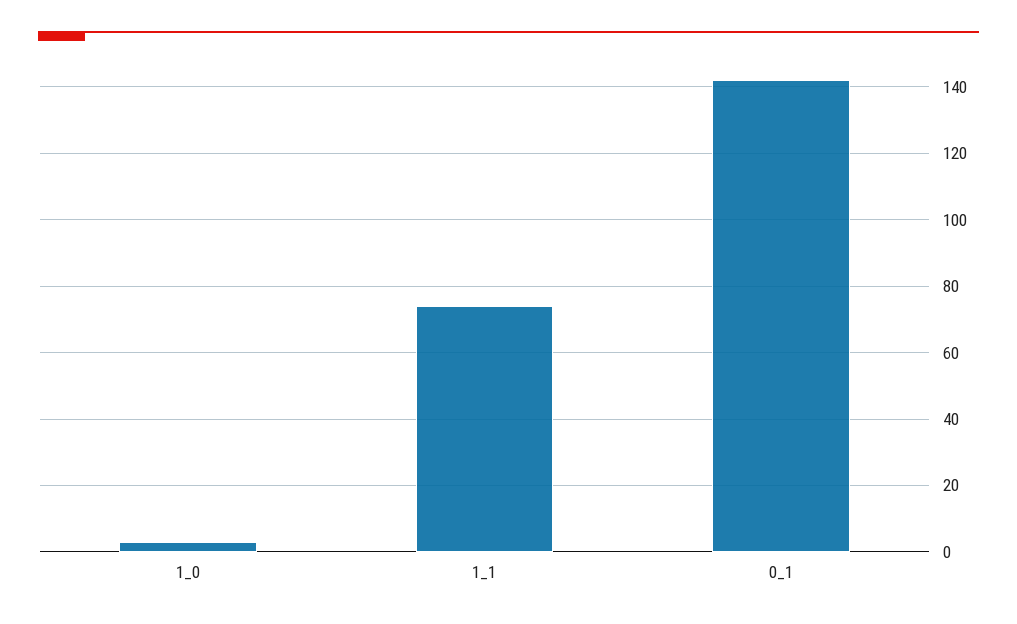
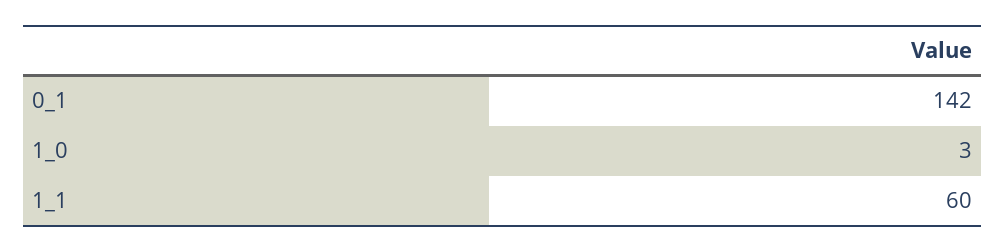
  {
    "1_0": 3,
-   "1_1": 75,
+   "1_1": 60,
    "0_1": 142
  }

